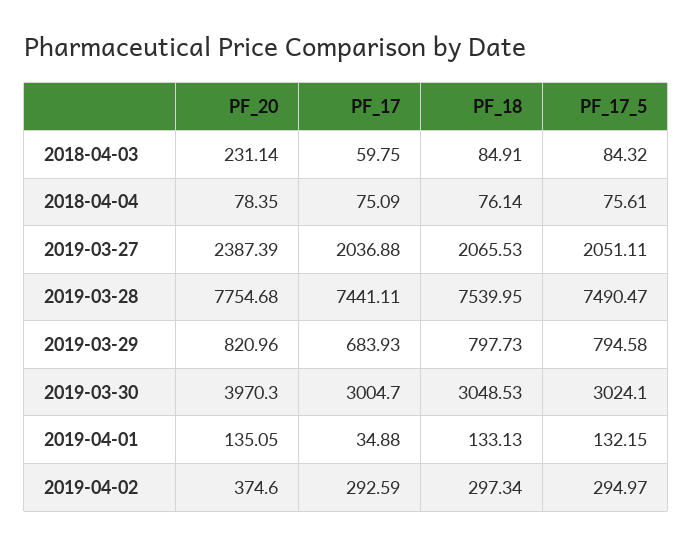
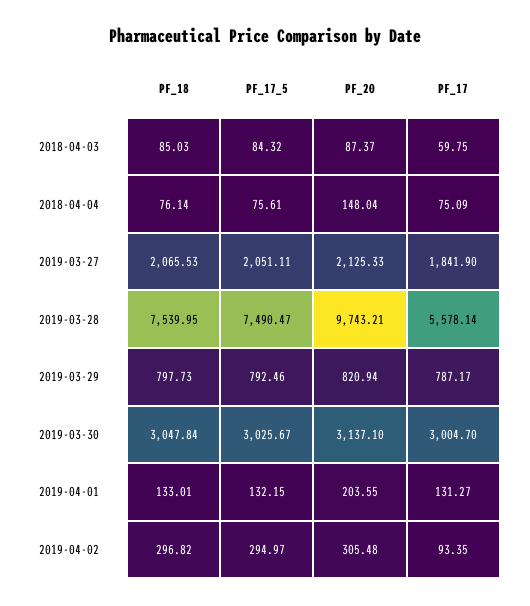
  {
    "PF_20": {
-     "2018-04-03": 231.14,
+     "2018-04-03": 87.37,
-     "2018-04-04": 78.35,
+     "2018-04-04": 148.04,
-     "2019-03-27": 2387.39,
+     "2019-03-27": 2125.33,
-     "2019-03-28": 7754.68,
+     "2019-03-28": 9743.21,
-     "2019-03-29": 820.96,
+     "2019-03-29": 820.94,
-     "2019-03-30": 3970.3,
+     "2019-03-30": 3137.1,
-     "2019-04-01": 135.05,
+     "2019-04-01": 203.55,
-     "2019-04-02": 374.6
+     "2019-04-02": 305.48
    },
    "PF_17": {
      "2018-04-03": 59.75,
      "2018-04-04": 75.09,
-     "2019-03-27": 2036.88,
+     "2019-03-27": 1841.9,
-     "2019-03-28": 7441.11,
+     "2019-03-28": 5578.14,
-     "2019-03-29": 683.93,
+     "2019-03-29": 787.17,
      "2019-03-30": 3004.7,
-     "2019-04-01": 34.88,
+     "2019-04-01": 131.27,
-     "2019-04-02": 292.59
+     "2019-04-02": 93.35
    },
    "PF_18": {
-     "2018-04-03": 84.91,
+     "2018-04-03": 85.03,
      "2018-04-04": 76.14,
      "2019-03-27": 2065.53,
      "2019-03-28": 7539.95,
      "2019-03-29": 797.73,
-     "2019-03-30": 3048.53,
+     "2019-03-30": 3047.84,
-     "2019-04-01": 133.13,
+     "2019-04-01": 133.01,
-     "2019-04-02": 297.34
+     "2019-04-02": 296.82
    },
    "PF_17_5": {
      "2018-04-03": 84.32,
      "2018-04-04": 75.61,
      "2019-03-27": 2051.11,
      "2019-03-28": 7490.47,
-     "2019-03-29": 794.58,
+     "2019-03-29": 792.46,
-     "2019-03-30": 3024.1,
+     "2019-03-30": 3025.67,
      "2019-04-01": 132.15,
      "2019-04-02": 294.97
    }
  }

